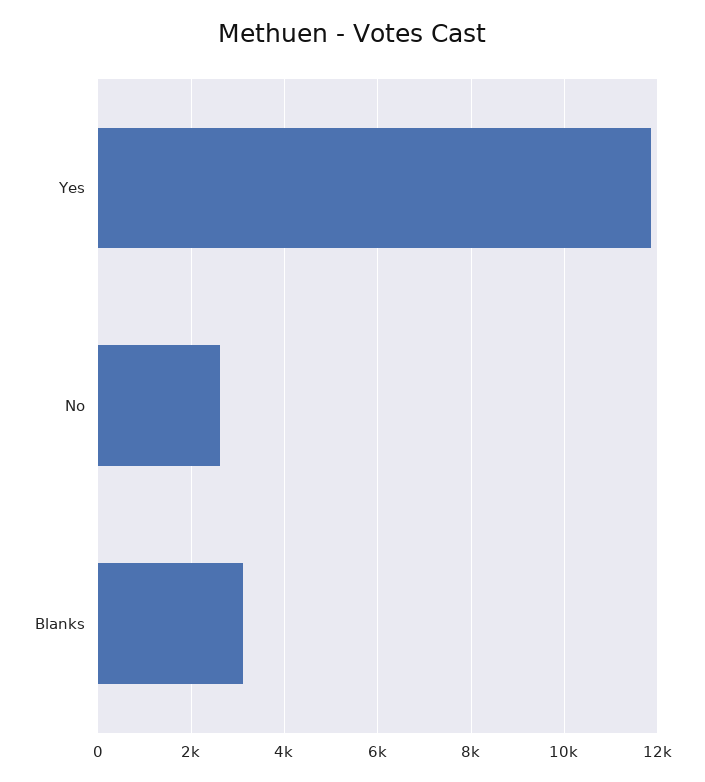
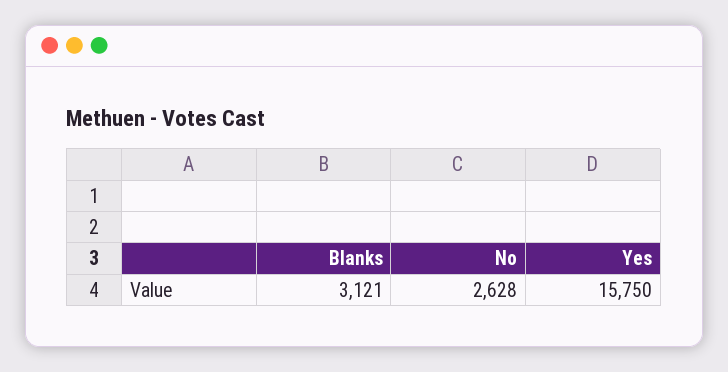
  {
-   "Yes": 11800,
+   "Yes": 15750,
    "No": 2628,
    "Blanks": 3121
  }

